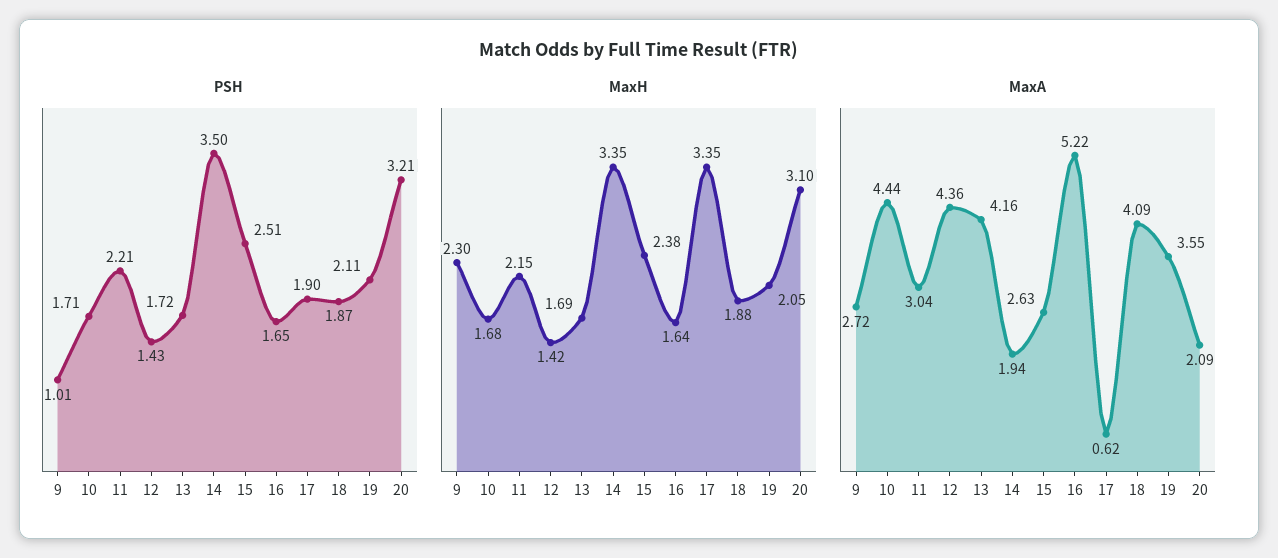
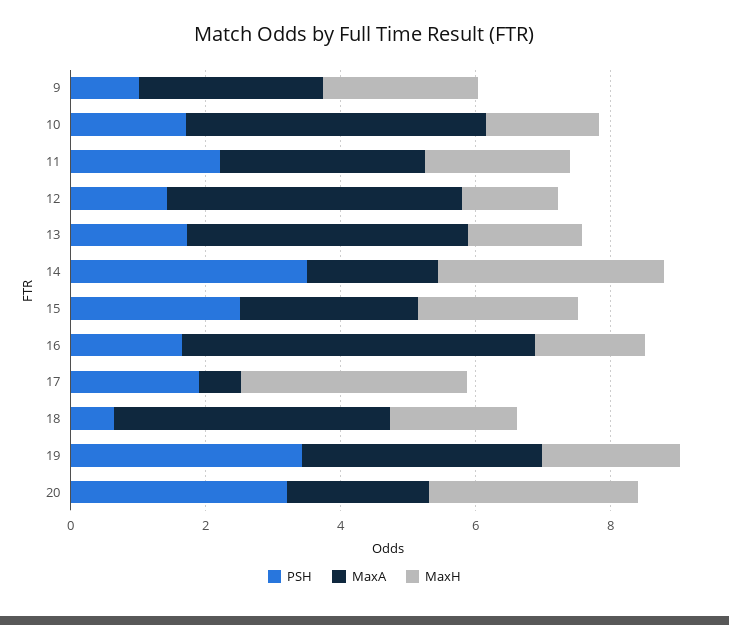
  {
    "PSH": {
      "9": 1.01,
      "10": 1.71,
      "11": 2.21,
      "12": 1.43,
      "13": 1.72,
      "14": 3.5,
      "15": 2.51,
      "16": 1.65,
      "17": 1.9,
-     "18": 1.87,
+     "18": 0.5,
-     "19": 2.11,
+     "19": 3.5,
      "20": 3.21
    },
    "MaxH": {
      "9": 2.3,
      "10": 1.68,
      "11": 2.15,
      "12": 1.42,
      "13": 1.69,
      "14": 3.35,
      "15": 2.38,
      "16": 1.64,
      "17": 3.35,
      "18": 1.88,
      "19": 2.05,
      "20": 3.1
    },
    "MaxA": {
      "9": 2.72,
      "10": 4.44,
      "11": 3.04,
      "12": 4.36,
      "13": 4.16,
      "14": 1.94,
      "15": 2.63,
      "16": 5.22,
      "17": 0.62,
      "18": 4.09,
      "19": 3.55,
      "20": 2.09
    }
  }

